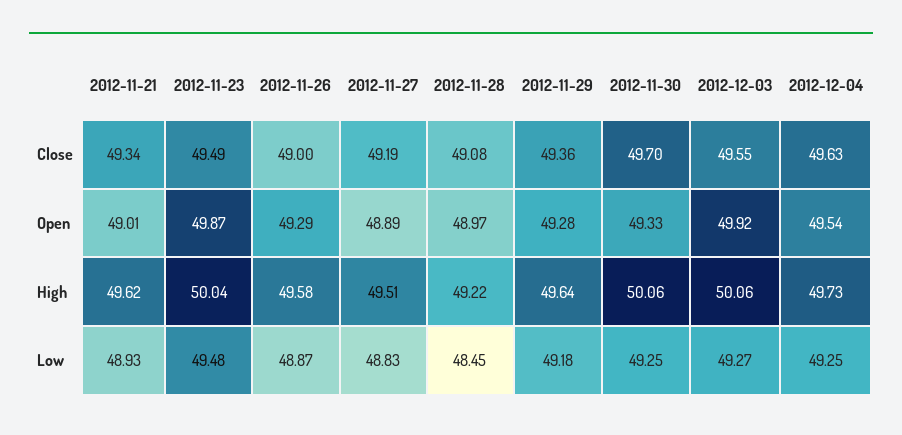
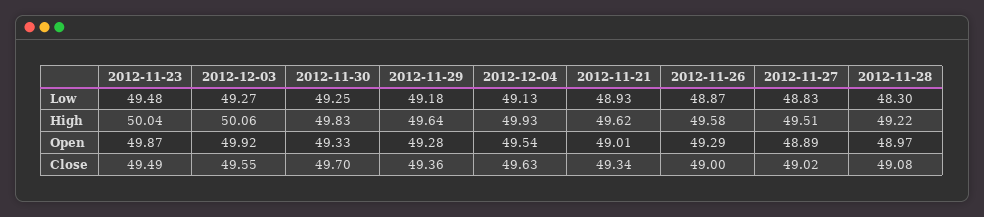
  {
    "2012-11-21": {
      "Close": 49.34,
      "Open": 49.01,
      "High": 49.62,
      "Low": 48.93
    },
    "2012-11-23": {
      "Close": 49.49,
      "Open": 49.87,
      "High": 50.04,
      "Low": 49.48
    },
    "2012-11-26": {
      "Close": 49,
      "Open": 49.29,
      "High": 49.58,
      "Low": 48.87
    },
    "2012-11-27": {
-     "Close": 49.19,
+     "Close": 49.02,
      "Open": 48.89,
      "High": 49.51,
      "Low": 48.83
    },
    "2012-11-28": {
      "Close": 49.08,
      "Open": 48.97,
      "High": 49.22,
-     "Low": 48.45
+     "Low": 48.3
    },
    "2012-11-29": {
      "Close": 49.36,
      "Open": 49.28,
      "High": 49.64,
      "Low": 49.18
    },
    "2012-11-30": {
      "Close": 49.7,
      "Open": 49.33,
-     "High": 50.06,
+     "High": 49.83,
      "Low": 49.25
    },
    "2012-12-03": {
      "Close": 49.55,
      "Open": 49.92,
      "High": 50.06,
      "Low": 49.27
    },
    "2012-12-04": {
      "Close": 49.63,
      "Open": 49.54,
-     "High": 49.73,
+     "High": 49.93,
-     "Low": 49.25
+     "Low": 49.13
    }
  }

